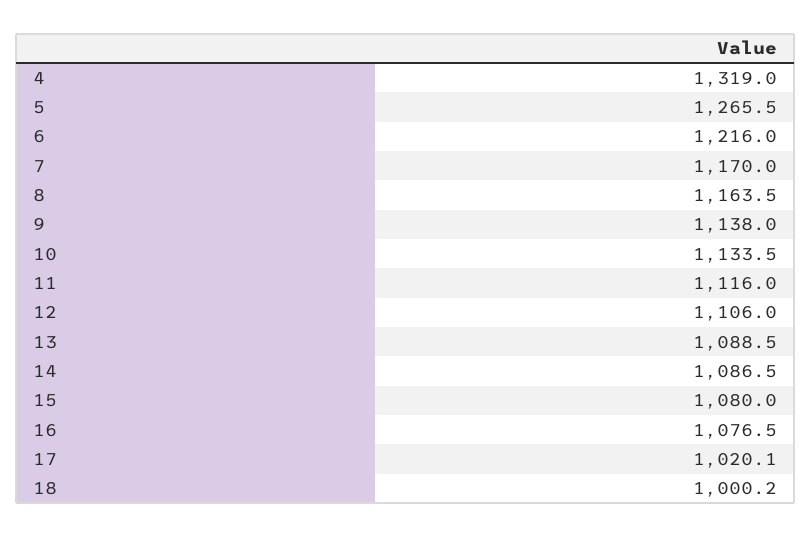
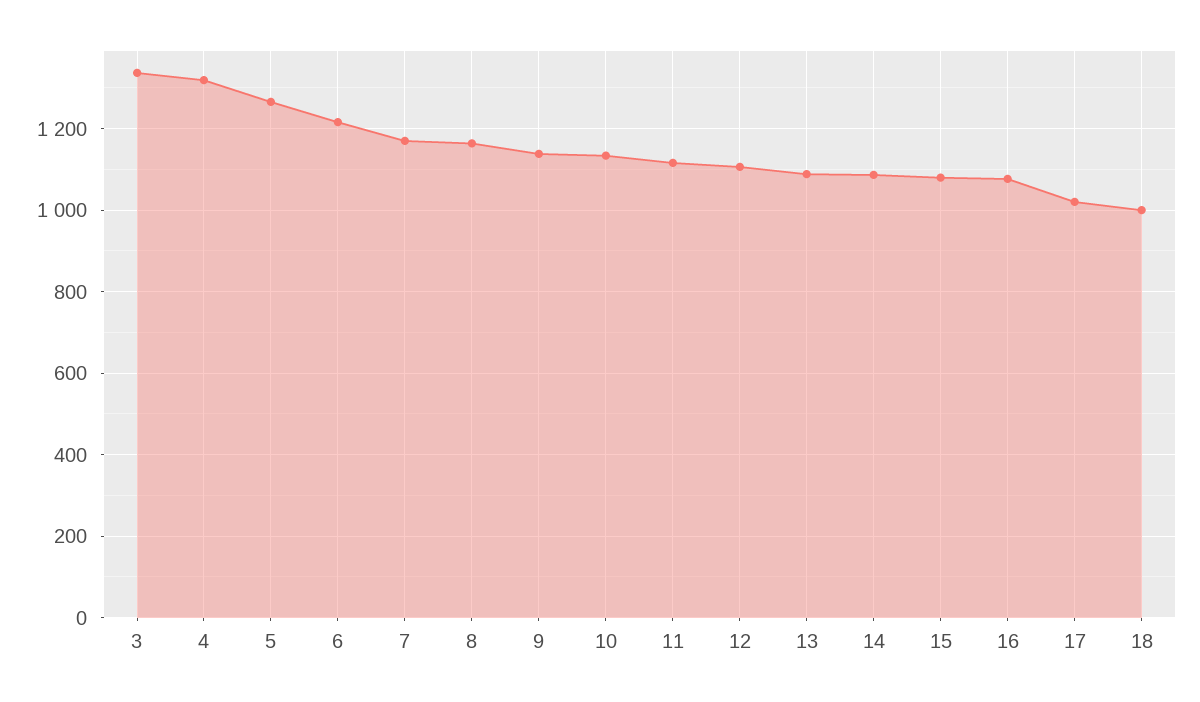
  {
    "4": 1319,
    "5": 1265.5,
    "6": 1216,
    "7": 1170,
    "8": 1163.5,
    "9": 1138,
    "10": 1133.5,
    "11": 1116,
    "12": 1106,
    "13": 1088.5,
    "14": 1086.5,
    "15": 1080,
    "16": 1076.5,
    "17": 1020.1,
-   "18": 1000.2
+   "18": 1000.2,
+   "3": 1340
  }

